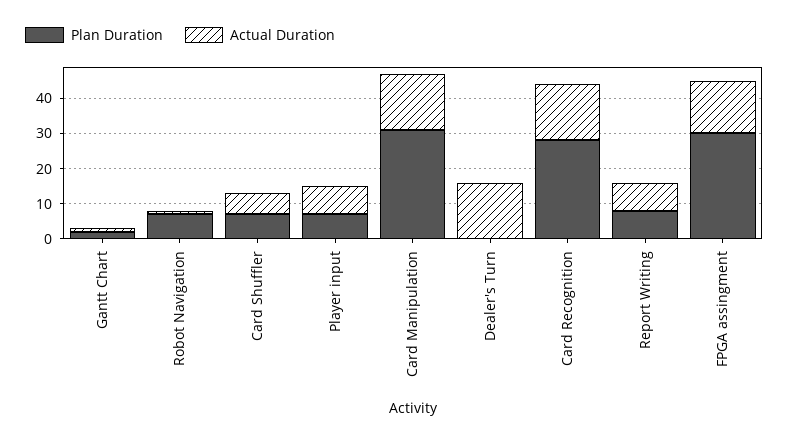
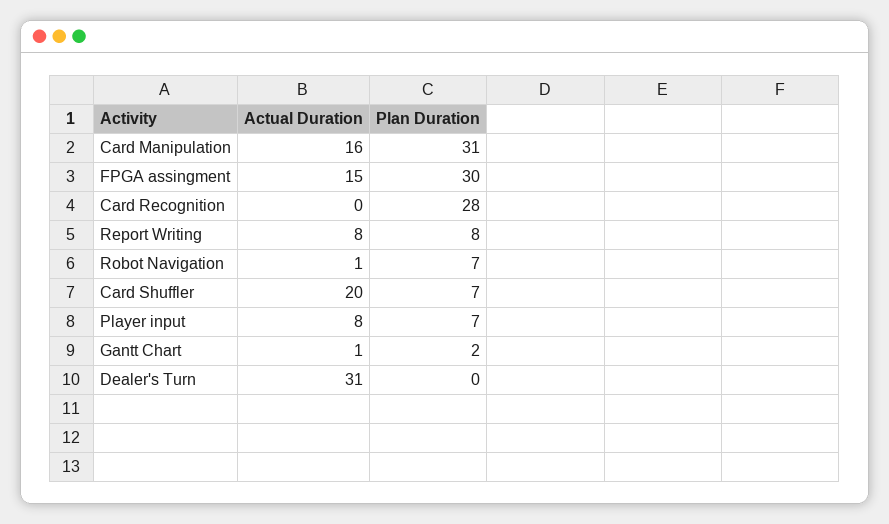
  {
    "Plan Duration": {
      "Gantt Chart": 2,
      "Robot Navigation": 7,
      "Card Shuffler": 7,
      "Player input": 7,
      "Card Manipulation": 31,
      "Dealer's Turn": 0,
      "Card Recognition": 28,
      "Report Writing": 8,
      "FPGA assingment": 30
    },
    "Actual Duration": {
      "Gantt Chart": 1,
      "Robot Navigation": 1,
-     "Card Shuffler": 5,
+     "Card Shuffler": 20,
      "Player input": 8,
      "Card Manipulation": 16,
-     "Dealer's Turn": 15,
+     "Dealer's Turn": 31,
-     "Card Recognition": 15,
+     "Card Recognition": 0,
      "Report Writing": 8,
      "FPGA assingment": 15
    }
  }

